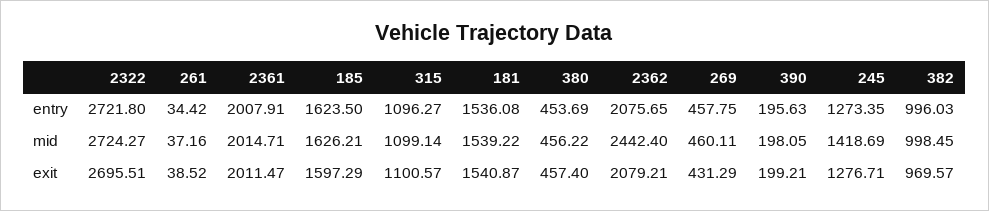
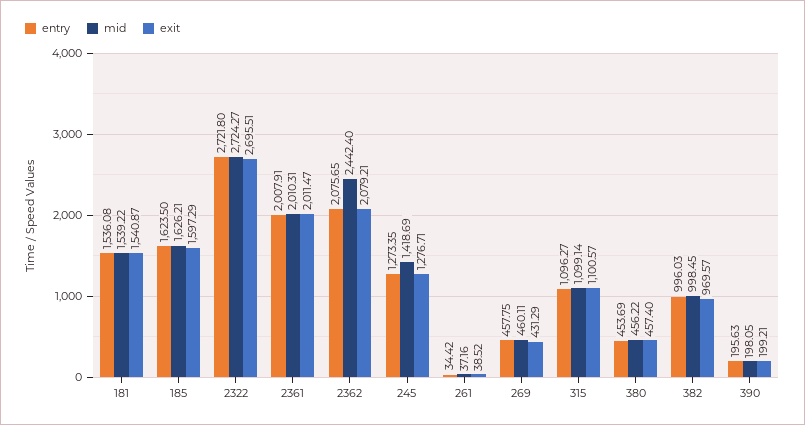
  {
    "entry": {
      "2322": 2721.8,
      "261": 34.42,
      "2361": 2007.91,
      "185": 1623.5,
      "315": 1096.27,
      "181": 1536.08,
      "380": 453.69,
      "2362": 2075.65,
      "269": 457.75,
      "390": 195.63,
      "245": 1273.35,
      "382": 996.03
    },
    "mid": {
      "2322": 2724.27,
      "261": 37.16,
-     "2361": 2014.71,
+     "2361": 2010.31,
      "185": 1626.21,
      "315": 1099.14,
      "181": 1539.22,
      "380": 456.22,
      "2362": 2442.4,
      "269": 460.11,
      "390": 198.05,
      "245": 1418.69,
      "382": 998.45
    },
    "exit": {
      "2322": 2695.51,
      "261": 38.52,
      "2361": 2011.47,
      "185": 1597.29,
      "315": 1100.57,
      "181": 1540.87,
      "380": 457.4,
      "2362": 2079.21,
      "269": 431.29,
      "390": 199.21,
      "245": 1276.71,
      "382": 969.57
    }
  }

